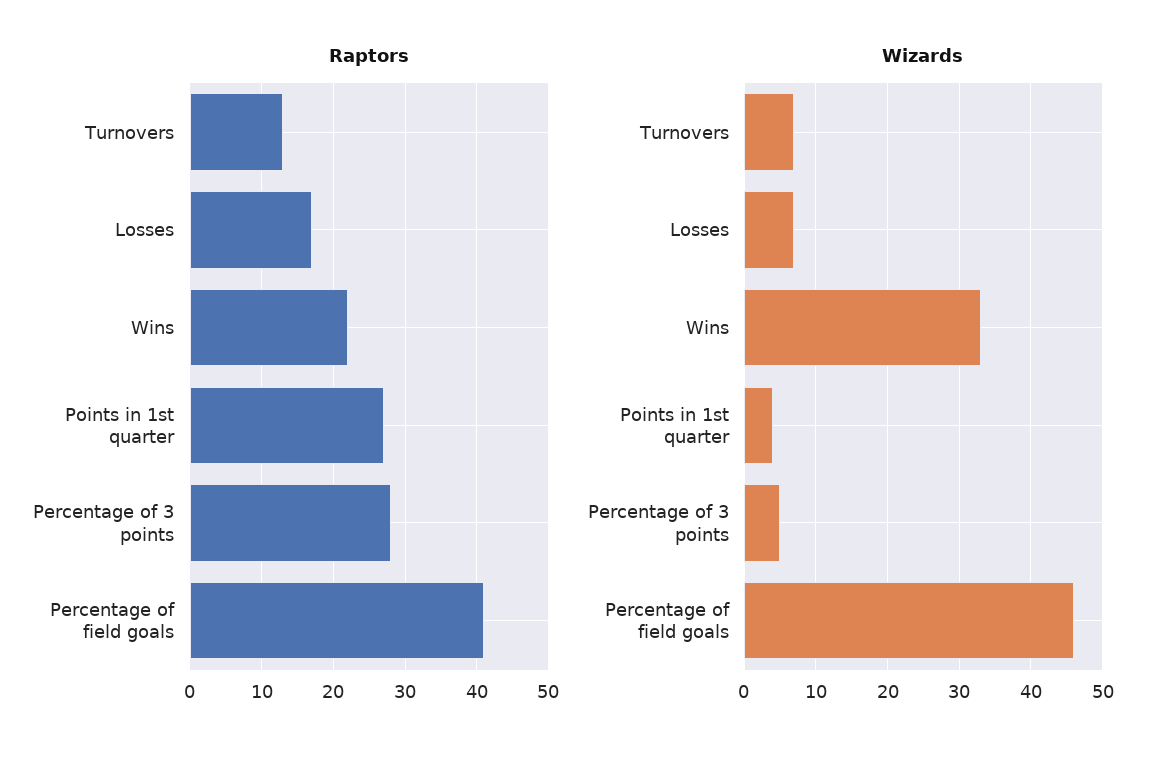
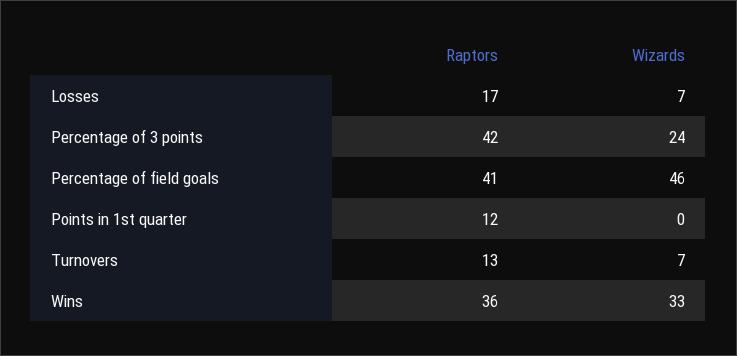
  {
    "Raptors": {
      "Turnovers": 13,
      "Losses": 17,
-     "Wins": 22,
+     "Wins": 36,
-     "Points in 1st quarter": 27,
+     "Points in 1st quarter": 12,
-     "Percentage of 3 points": 28,
+     "Percentage of 3 points": 42,
      "Percentage of field goals": 41
    },
    "Wizards": {
      "Turnovers": 7,
      "Losses": 7,
      "Wins": 33,
-     "Points in 1st quarter": 4,
+     "Points in 1st quarter": 0,
-     "Percentage of 3 points": 5,
+     "Percentage of 3 points": 24,
      "Percentage of field goals": 46
    }
  }

